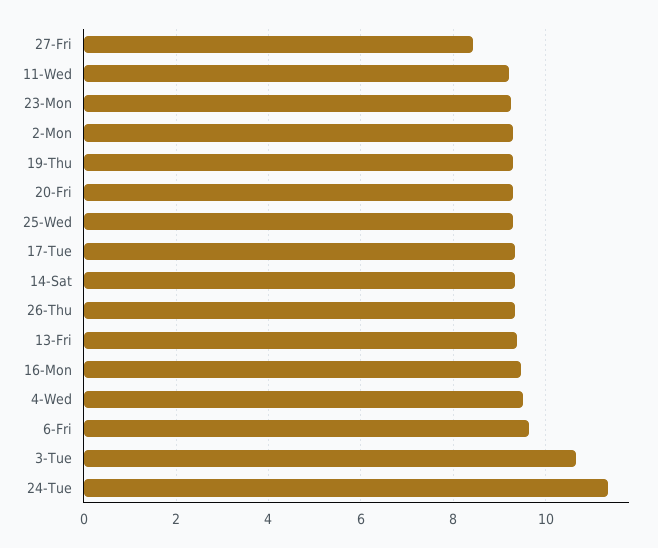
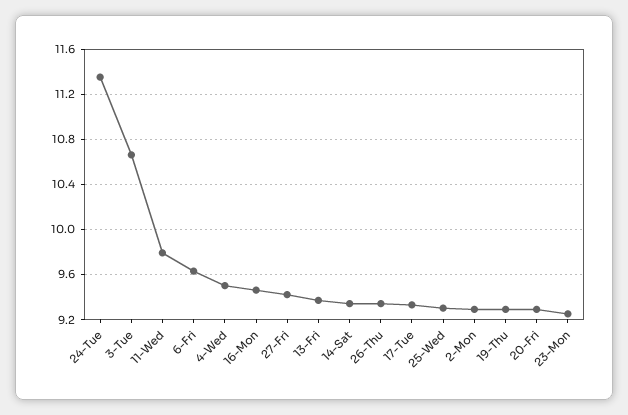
  {
-   "27-Fri": 8.4,
+   "27-Fri": 9.4,
-   "11-Wed": 9.2,
+   "11-Wed": 9.8,
    "23-Mon": 9.3,
    "2-Mon": 9.3,
    "19-Thu": 9.3,
    "20-Fri": 9.3,
    "25-Wed": 9.3,
    "17-Tue": 9.3,
    "14-Sat": 9.3,
    "26-Thu": 9.3,
    "13-Fri": 9.4,
    "16-Mon": 9.5,
    "4-Wed": 9.5,
    "6-Fri": 9.6,
    "3-Tue": 10.7,
    "24-Tue": 11.4
  }

